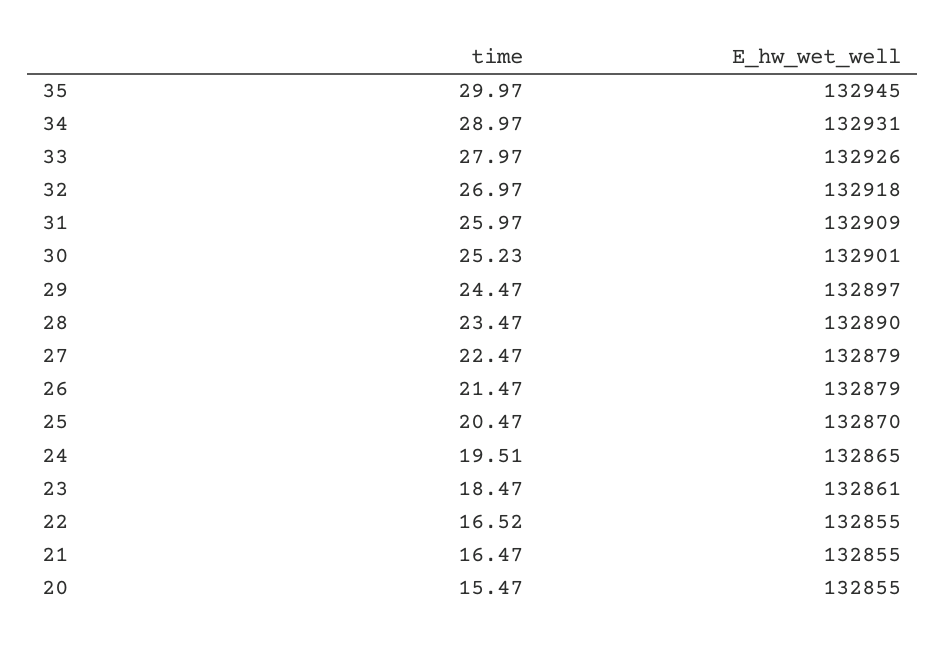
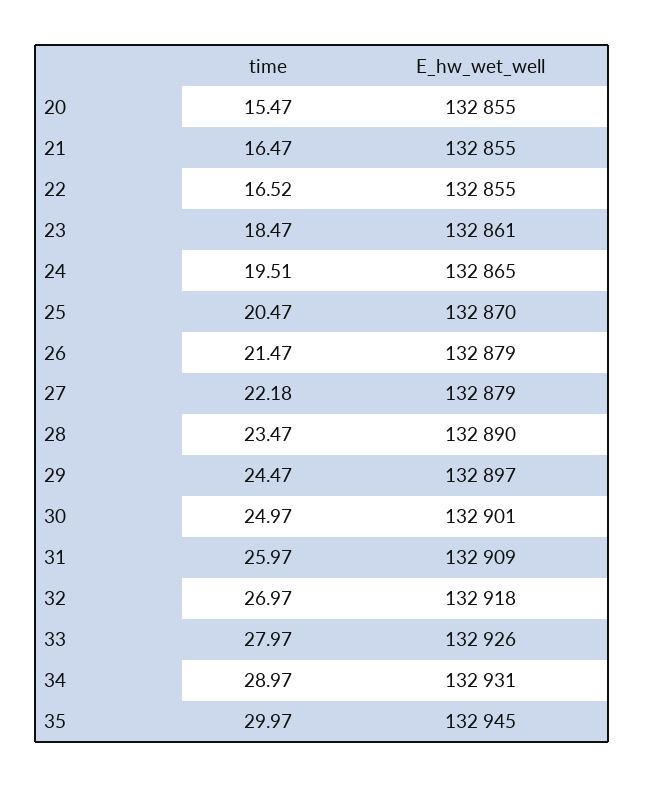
  {
    "time": {
      "35": 29.97,
      "34": 28.97,
      "33": 27.97,
      "32": 26.97,
      "31": 25.97,
-     "30": 25.23,
+     "30": 24.97,
      "29": 24.47,
      "28": 23.47,
-     "27": 22.47,
+     "27": 22.18,
      "26": 21.47,
      "25": 20.47,
      "24": 19.51,
      "23": 18.47,
      "22": 16.52,
      "21": 16.47,
      "20": 15.47
    },
    "E_hw_wet_well": {
      "35": 132945,
      "34": 132931,
      "33": 132926,
      "32": 132918,
      "31": 132909,
      "30": 132901,
      "29": 132897,
      "28": 132890,
      "27": 132879,
      "26": 132879,
      "25": 132870,
      "24": 132865,
      "23": 132861,
      "22": 132855,
      "21": 132855,
      "20": 132855
    }
  }

